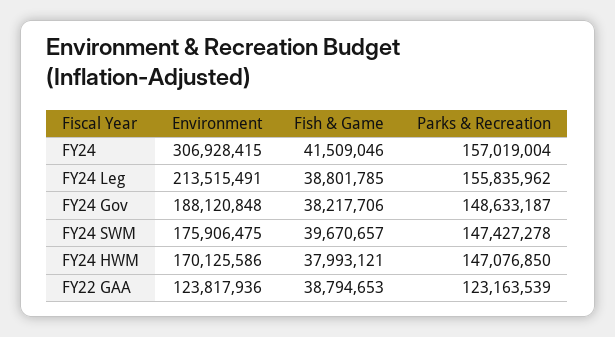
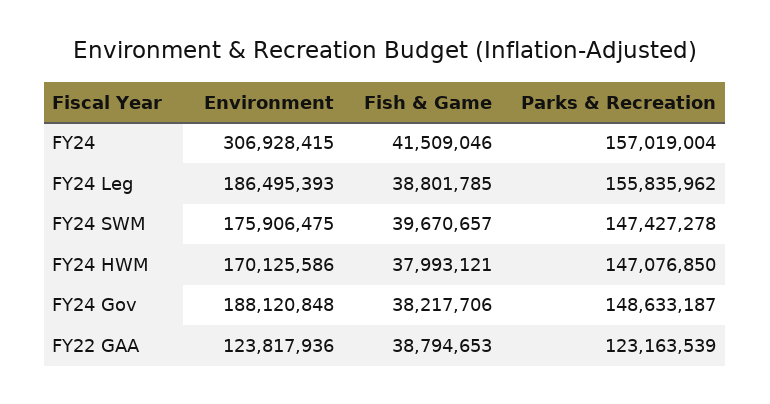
  {
    "Environment": {
      "FY24": 306928415,
-     "FY24 Leg": 213515491,
+     "FY24 Leg": 186495393,
      "FY24 Gov": 188120848,
      "FY24 SWM": 175906475,
      "FY24 HWM": 170125586,
      "FY22 GAA": 123817936
    },
    "Fish & Game": {
      "FY24": 41509046,
      "FY24 Leg": 38801785,
      "FY24 Gov": 38217706,
      "FY24 SWM": 39670657,
      "FY24 HWM": 37993121,
      "FY22 GAA": 38794653
    },
    "Parks & Recreation": {
      "FY24": 157019004,
      "FY24 Leg": 155835962,
      "FY24 Gov": 148633187,
      "FY24 SWM": 147427278,
      "FY24 HWM": 147076850,
      "FY22 GAA": 123163539
    }
  }

